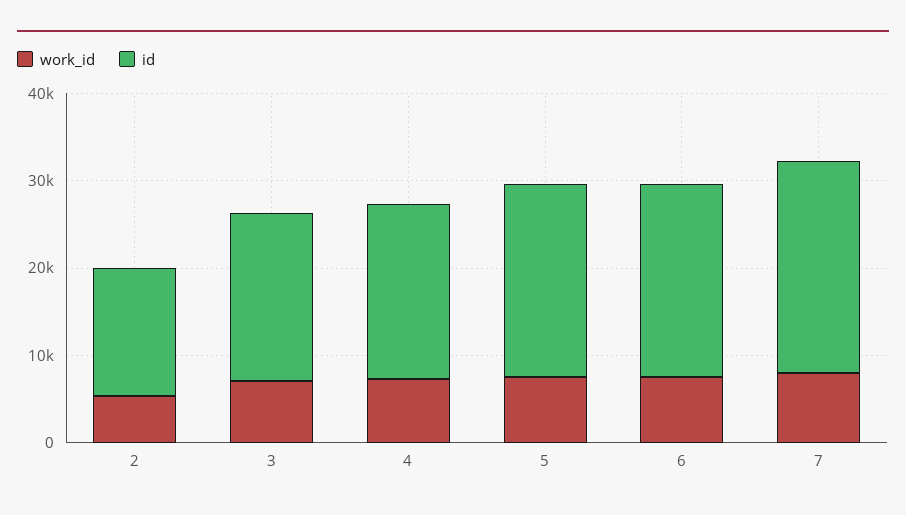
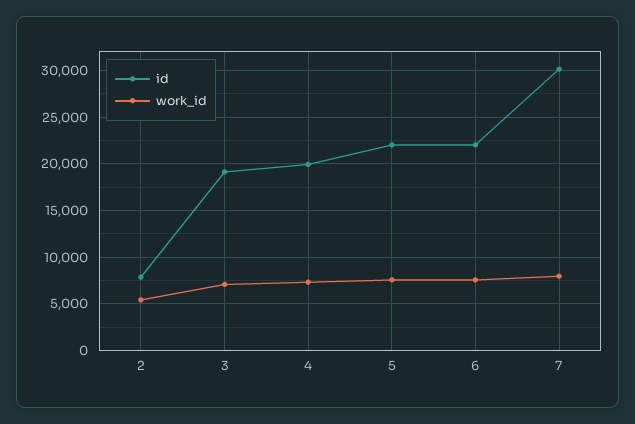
  {
    "work_id": {
      "2": 5000,
      "3": 7000,
      "4": 7000,
      "5": 8000,
      "6": 8000,
      "7": 8000
    },
    "id": {
-     "2": 14000,
+     "2": 8000,
      "3": 19000,
      "4": 20000,
      "5": 22000,
      "6": 22000,
-     "7": 24000
+     "7": 30000
    }
  }

